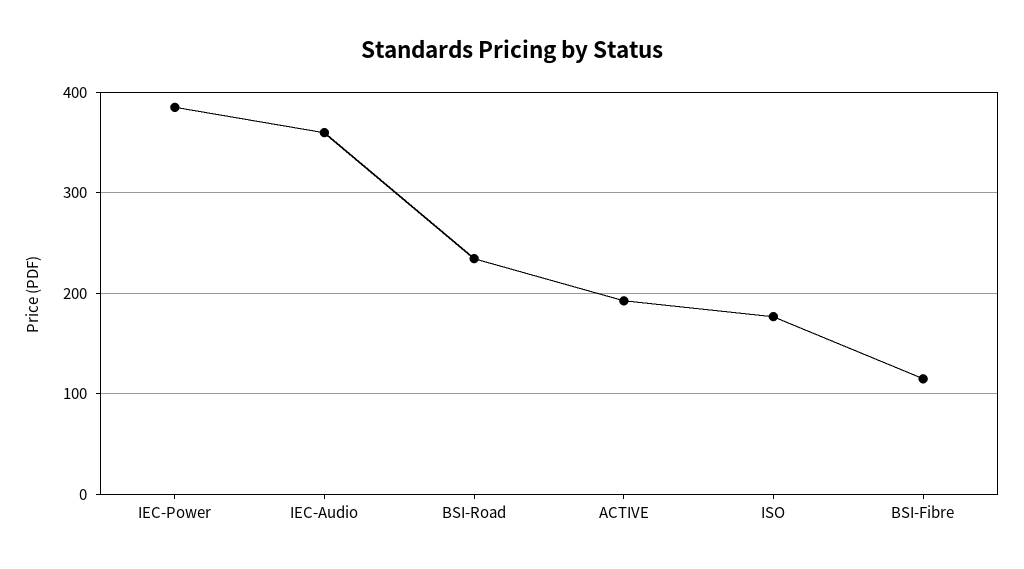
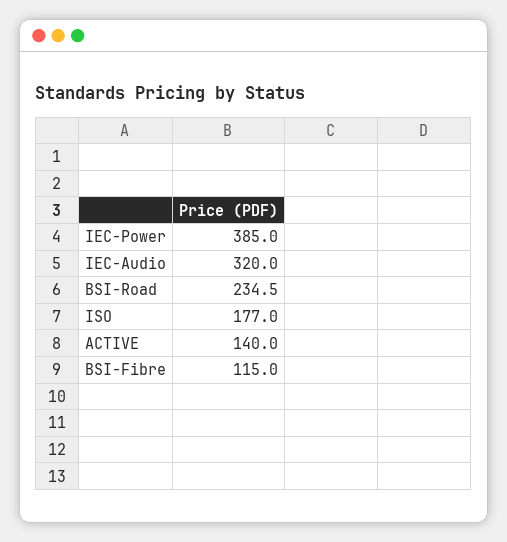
  {
    "IEC-Power": 385,
-   "IEC-Audio": 360,
+   "IEC-Audio": 320,
    "BSI-Road": 234.5,
-   "ACTIVE": 190,
+   "ACTIVE": 140,
    "ISO": 177,
    "BSI-Fibre": 115
  }

